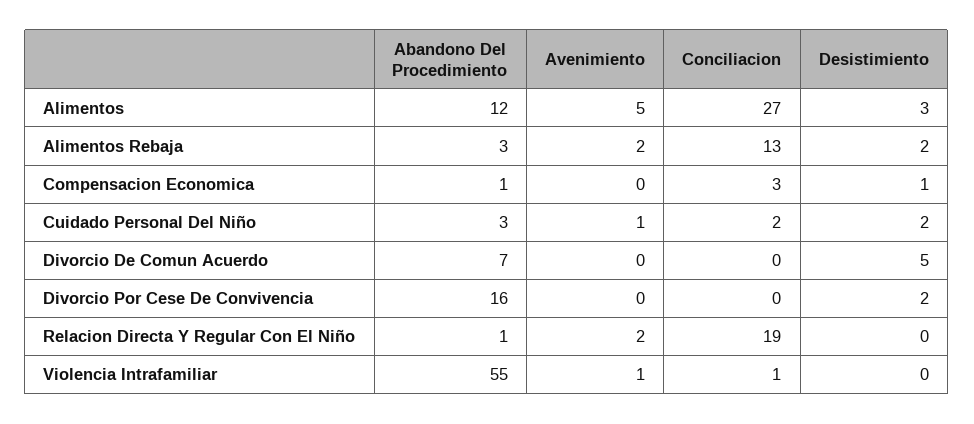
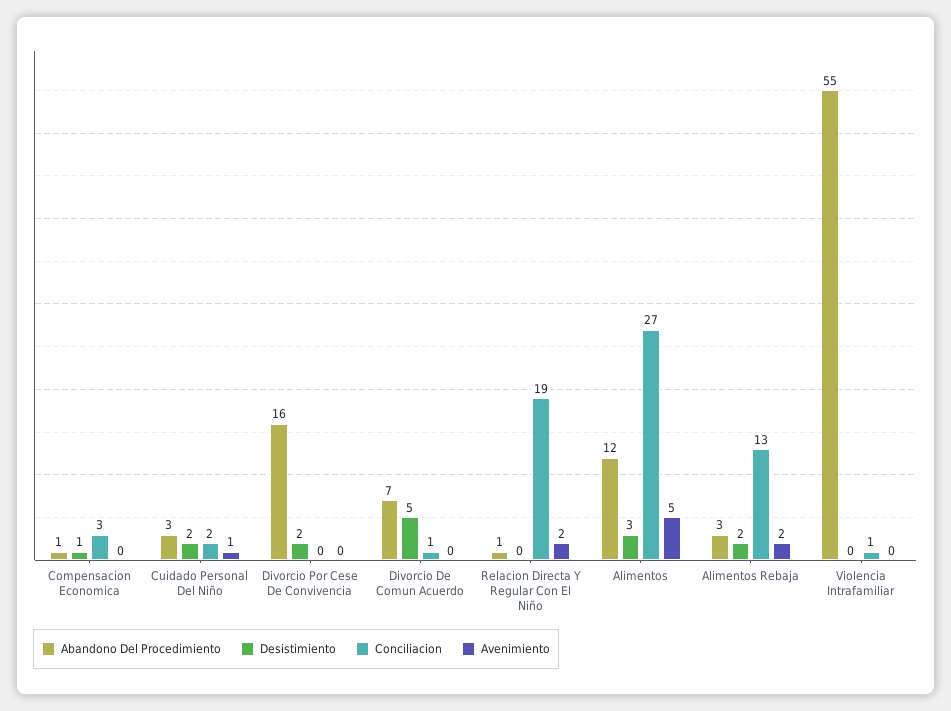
  {
    "Abandono Del Procedimiento": {
      "Alimentos": 12,
      "Alimentos Rebaja": 3,
      "Compensacion Economica": 1,
      "Cuidado Personal Del Niño": 3,
      "Divorcio De Comun Acuerdo": 7,
      "Divorcio Por Cese De Convivencia": 16,
      "Relacion Directa Y Regular Con El Niño": 1,
      "Violencia Intrafamiliar": 55
    },
    "Avenimiento": {
      "Alimentos": 5,
      "Alimentos Rebaja": 2,
      "Compensacion Economica": 0,
      "Cuidado Personal Del Niño": 1,
      "Divorcio De Comun Acuerdo": 0,
      "Divorcio Por Cese De Convivencia": 0,
      "Relacion Directa Y Regular Con El Niño": 2,
-     "Violencia Intrafamiliar": 1
+     "Violencia Intrafamiliar": 0
    },
    "Conciliacion": {
      "Alimentos": 27,
      "Alimentos Rebaja": 13,
      "Compensacion Economica": 3,
      "Cuidado Personal Del Niño": 2,
-     "Divorcio De Comun Acuerdo": 0,
+     "Divorcio De Comun Acuerdo": 1,
      "Divorcio Por Cese De Convivencia": 0,
      "Relacion Directa Y Regular Con El Niño": 19,
      "Violencia Intrafamiliar": 1
    },
    "Desistimiento": {
      "Alimentos": 3,
      "Alimentos Rebaja": 2,
      "Compensacion Economica": 1,
      "Cuidado Personal Del Niño": 2,
      "Divorcio De Comun Acuerdo": 5,
      "Divorcio Por Cese De Convivencia": 2,
      "Relacion Directa Y Regular Con El Niño": 0,
      "Violencia Intrafamiliar": 0
    }
  }

